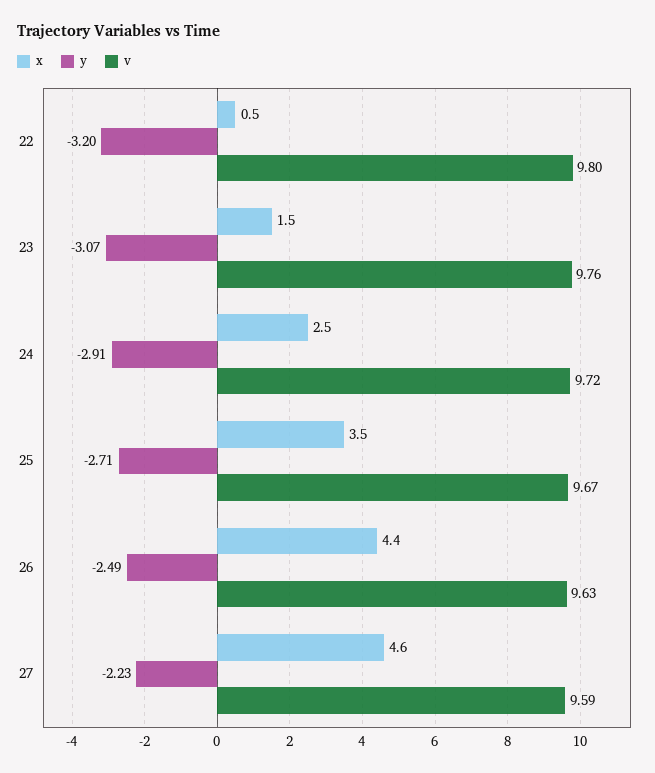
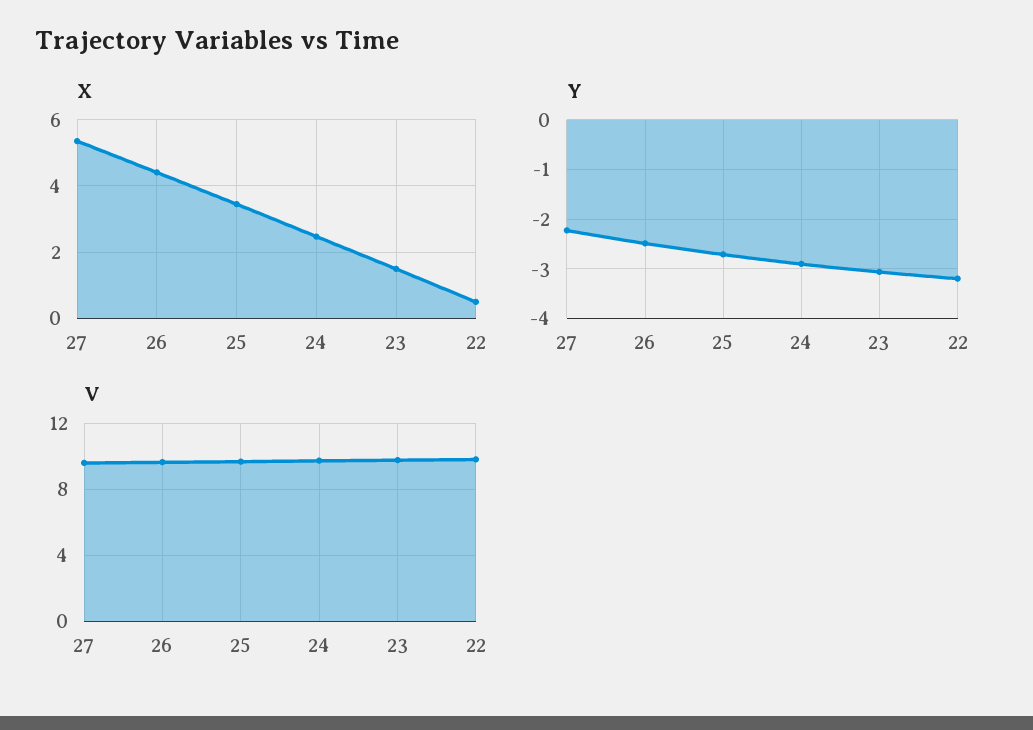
  {
    "x": {
      "22": 0.5,
      "23": 1.5,
      "24": 2.5,
      "25": 3.5,
      "26": 4.4,
-     "27": 4.6
+     "27": 5.4
    },
    "y": {
      "22": -3.2,
      "23": -3.07,
      "24": -2.91,
      "25": -2.71,
      "26": -2.49,
      "27": -2.23
    },
    "v": {
      "22": 9.8,
      "23": 9.76,
      "24": 9.72,
      "25": 9.67,
      "26": 9.63,
      "27": 9.59
    }
  }

